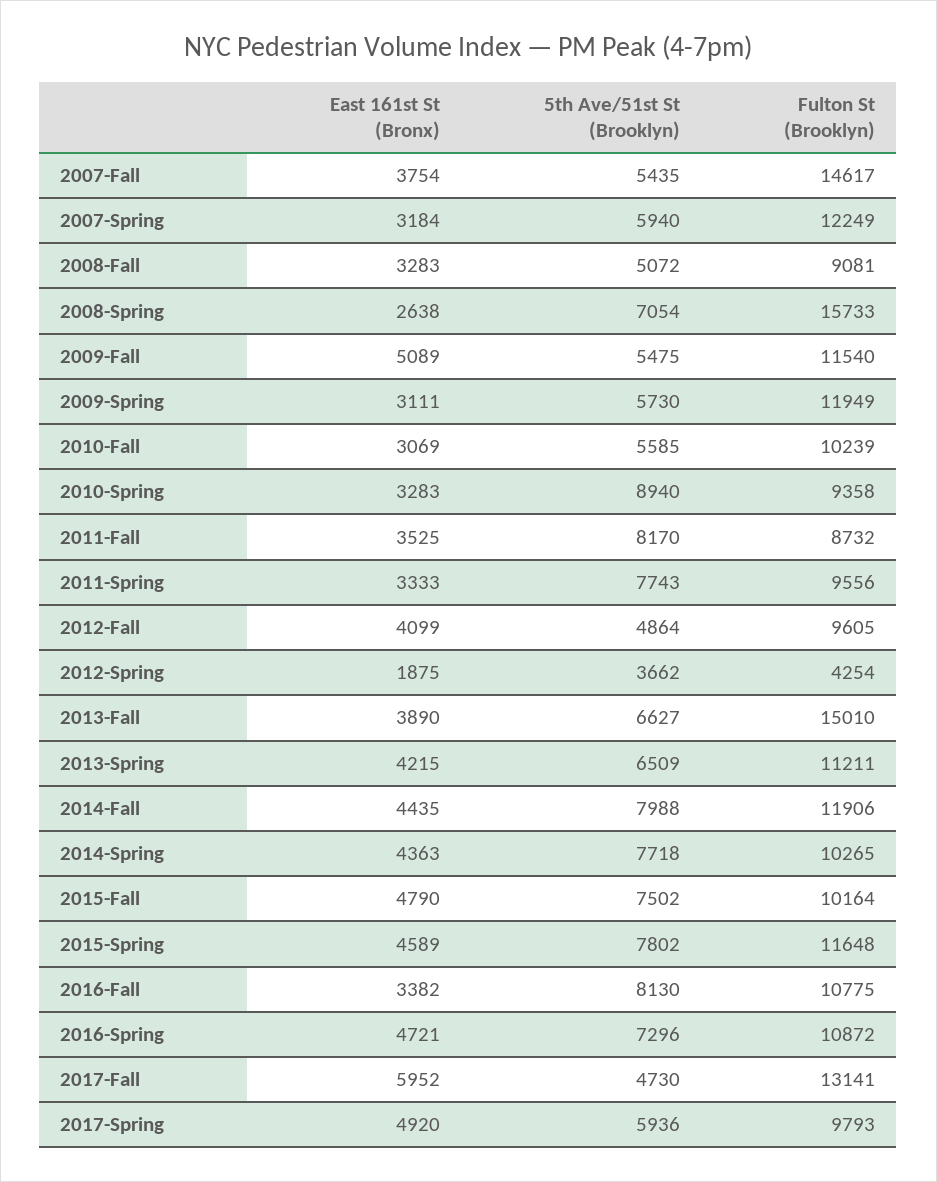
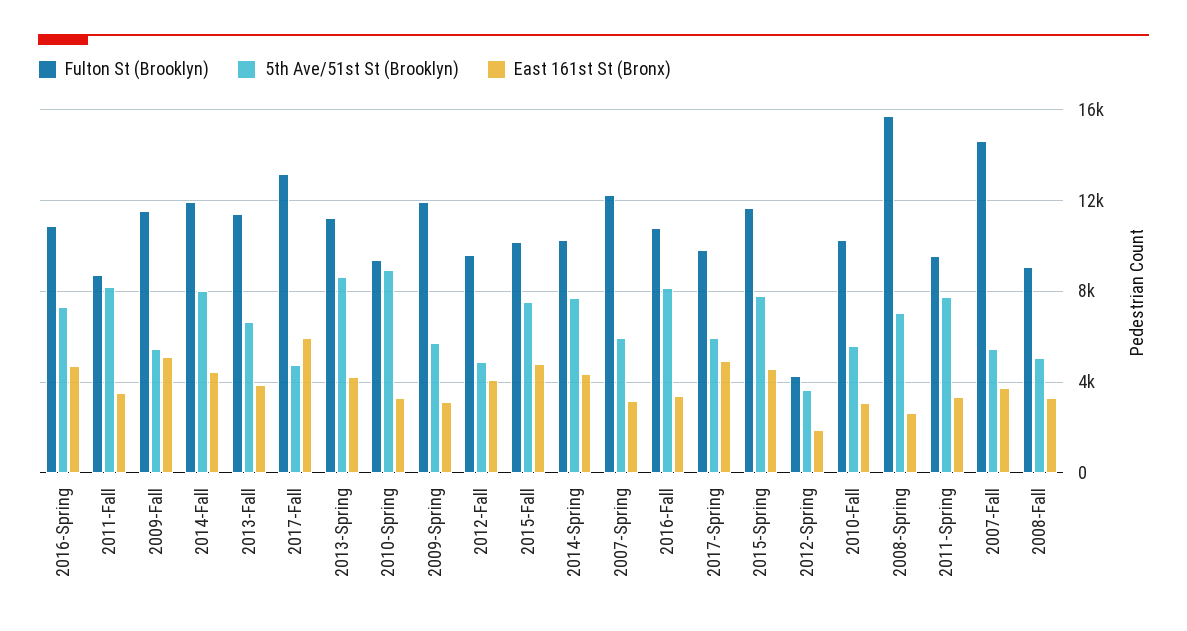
  {
    "East 161st St (Bronx)": {
      "2007-Fall": 3754,
      "2007-Spring": 3184,
      "2008-Fall": 3283,
      "2008-Spring": 2638,
      "2009-Fall": 5089,
      "2009-Spring": 3111,
      "2010-Fall": 3069,
      "2010-Spring": 3283,
      "2011-Fall": 3525,
      "2011-Spring": 3333,
      "2012-Fall": 4099,
      "2012-Spring": 1875,
      "2013-Fall": 3890,
      "2013-Spring": 4215,
      "2014-Fall": 4435,
      "2014-Spring": 4363,
      "2015-Fall": 4790,
      "2015-Spring": 4589,
      "2016-Fall": 3382,
      "2016-Spring": 4721,
      "2017-Fall": 5952,
      "2017-Spring": 4920
    },
    "5th Ave/51st St (Brooklyn)": {
      "2007-Fall": 5435,
      "2007-Spring": 5940,
      "2008-Fall": 5072,
      "2008-Spring": 7054,
      "2009-Fall": 5475,
      "2009-Spring": 5730,
      "2010-Fall": 5585,
      "2010-Spring": 8940,
      "2011-Fall": 8170,
      "2011-Spring": 7743,
      "2012-Fall": 4864,
      "2012-Spring": 3662,
      "2013-Fall": 6627,
-     "2013-Spring": 6509,
+     "2013-Spring": 8500,
      "2014-Fall": 7988,
      "2014-Spring": 7718,
      "2015-Fall": 7502,
      "2015-Spring": 7802,
      "2016-Fall": 8130,
      "2016-Spring": 7296,
      "2017-Fall": 4730,
      "2017-Spring": 5936
    },
    "Fulton St (Brooklyn)": {
      "2007-Fall": 14617,
      "2007-Spring": 12249,
      "2008-Fall": 9081,
      "2008-Spring": 15733,
      "2009-Fall": 11540,
      "2009-Spring": 11949,
      "2010-Fall": 10239,
      "2010-Spring": 9358,
      "2011-Fall": 8732,
      "2011-Spring": 9556,
      "2012-Fall": 9605,
      "2012-Spring": 4254,
-     "2013-Fall": 15010,
+     "2013-Fall": 11500,
      "2013-Spring": 11211,
      "2014-Fall": 11906,
      "2014-Spring": 10265,
      "2015-Fall": 10164,
      "2015-Spring": 11648,
      "2016-Fall": 10775,
      "2016-Spring": 10872,
      "2017-Fall": 13141,
      "2017-Spring": 9793
    }
  }

